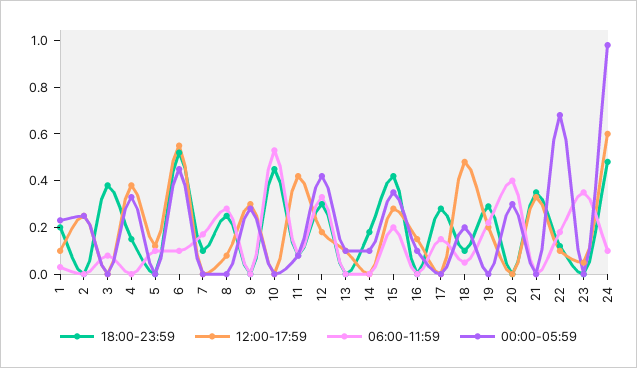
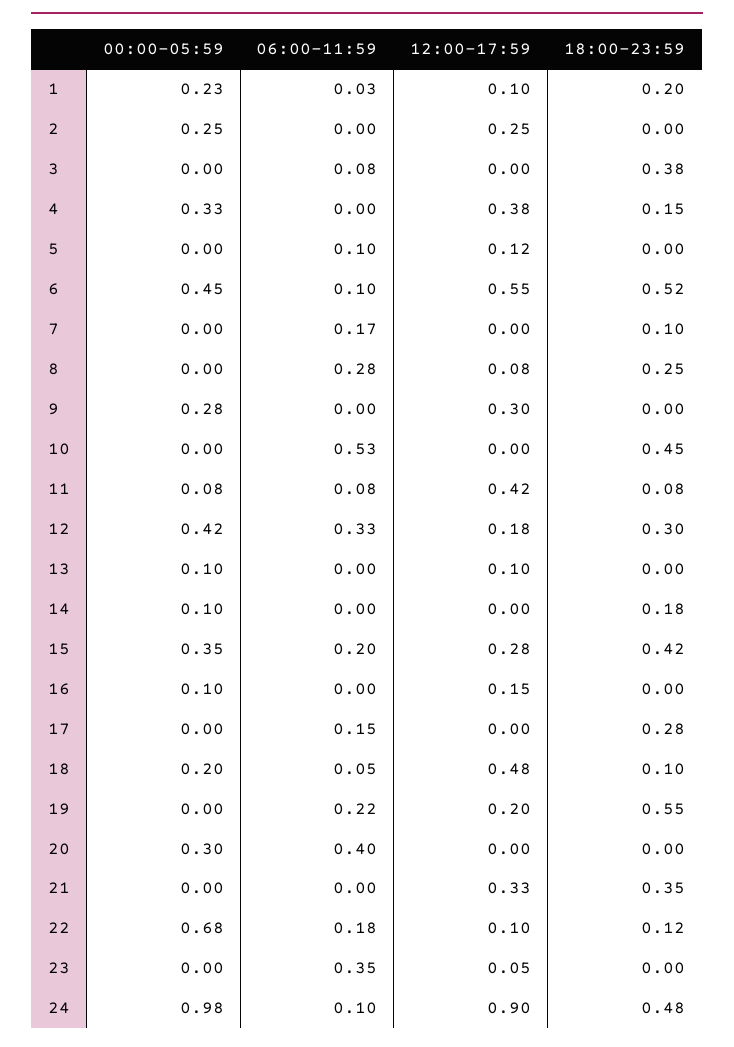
  {
    "18:00-23:59": {
      "1": 0.2,
      "2": 0,
      "3": 0.38,
      "4": 0.15,
      "5": 0,
      "6": 0.52,
      "7": 0.1,
      "8": 0.25,
      "9": 0,
      "10": 0.45,
      "11": 0.08,
      "12": 0.3,
      "13": 0,
      "14": 0.18,
      "15": 0.42,
      "16": 0,
      "17": 0.28,
      "18": 0.1,
-     "19": 0.3,
+     "19": 0.55,
      "20": 0,
      "21": 0.35,
      "22": 0.12,
      "23": 0,
      "24": 0.48
    },
    "12:00-17:59": {
      "1": 0.1,
      "2": 0.25,
      "3": 0,
      "4": 0.38,
      "5": 0.12,
      "6": 0.55,
      "7": 0,
      "8": 0.08,
      "9": 0.3,
      "10": 0,
      "11": 0.42,
      "12": 0.18,
      "13": 0.1,
      "14": 0,
      "15": 0.28,
      "16": 0.15,
      "17": 0,
      "18": 0.48,
      "19": 0.2,
      "20": 0,
      "21": 0.33,
      "22": 0.1,
      "23": 0.05,
-     "24": 0.6
+     "24": 0.9
    },
    "06:00-11:59": {
      "1": 0.03,
      "2": 0,
      "3": 0.08,
      "4": 0,
      "5": 0.1,
      "6": 0.1,
      "7": 0.17,
      "8": 0.28,
      "9": 0,
      "10": 0.53,
      "11": 0.08,
      "12": 0.33,
      "13": 0,
      "14": 0,
      "15": 0.2,
      "16": 0,
      "17": 0.15,
      "18": 0.05,
      "19": 0.22,
      "20": 0.4,
      "21": 0,
      "22": 0.18,
      "23": 0.35,
      "24": 0.1
    },
    "00:00-05:59": {
      "1": 0.23,
      "2": 0.25,
      "3": 0,
      "4": 0.33,
      "5": 0,
      "6": 0.45,
      "7": 0,
      "8": 0,
      "9": 0.28,
      "10": 0,
      "11": 0.08,
      "12": 0.42,
      "13": 0.1,
      "14": 0.1,
      "15": 0.35,
      "16": 0.1,
      "17": 0,
      "18": 0.2,
      "19": 0,
      "20": 0.3,
      "21": 0,
      "22": 0.68,
      "23": 0,
      "24": 0.98
    }
  }

